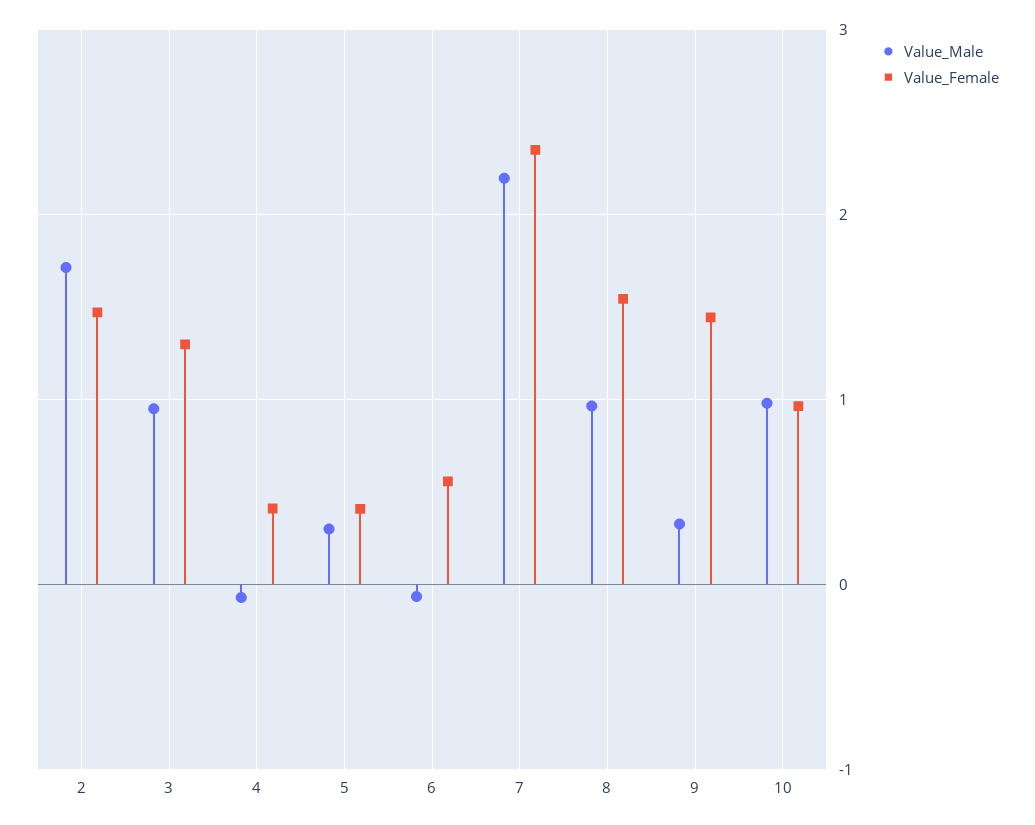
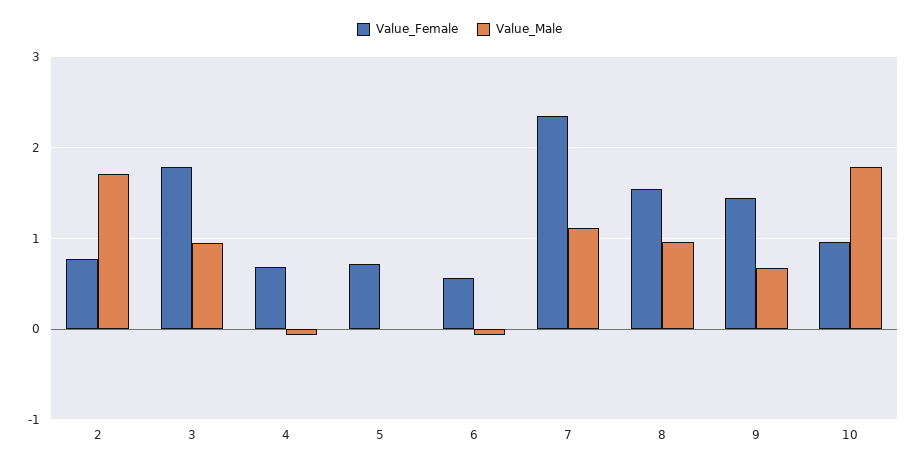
  {
    "Value_Male": {
      "2": 1.7,
      "3": 1,
      "4": -0.1,
-     "5": 0.3,
+     "5": 0,
      "6": -0.1,
-     "7": 2.2,
+     "7": 1.1,
      "8": 1,
-     "9": 0.3,
+     "9": 0.7,
-     "10": 1
+     "10": 1.8
    },
    "Value_Female": {
-     "2": 1.5,
+     "2": 0.8,
-     "3": 1.3,
+     "3": 1.8,
-     "4": 0.4,
+     "4": 0.7,
-     "5": 0.4,
+     "5": 0.7,
      "6": 0.6,
      "7": 2.4,
      "8": 1.5,
      "9": 1.4,
      "10": 1
    }
  }

